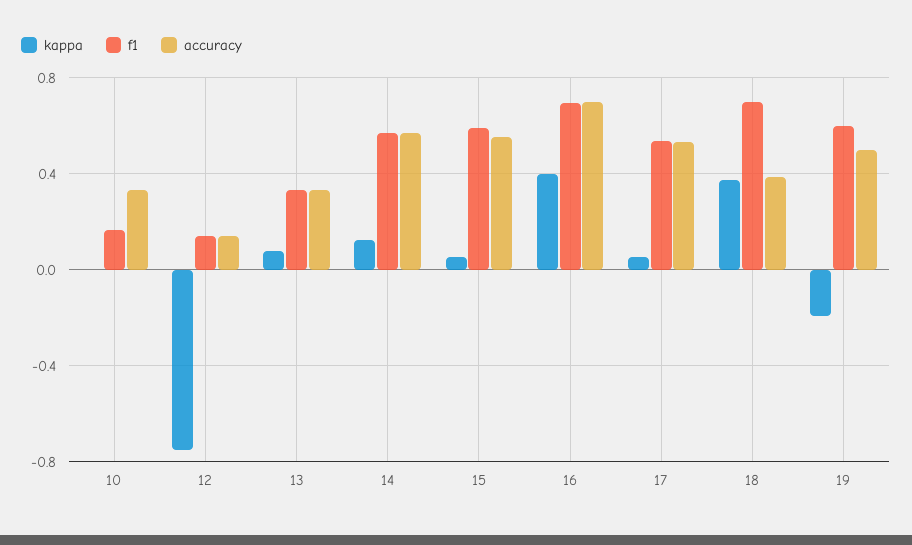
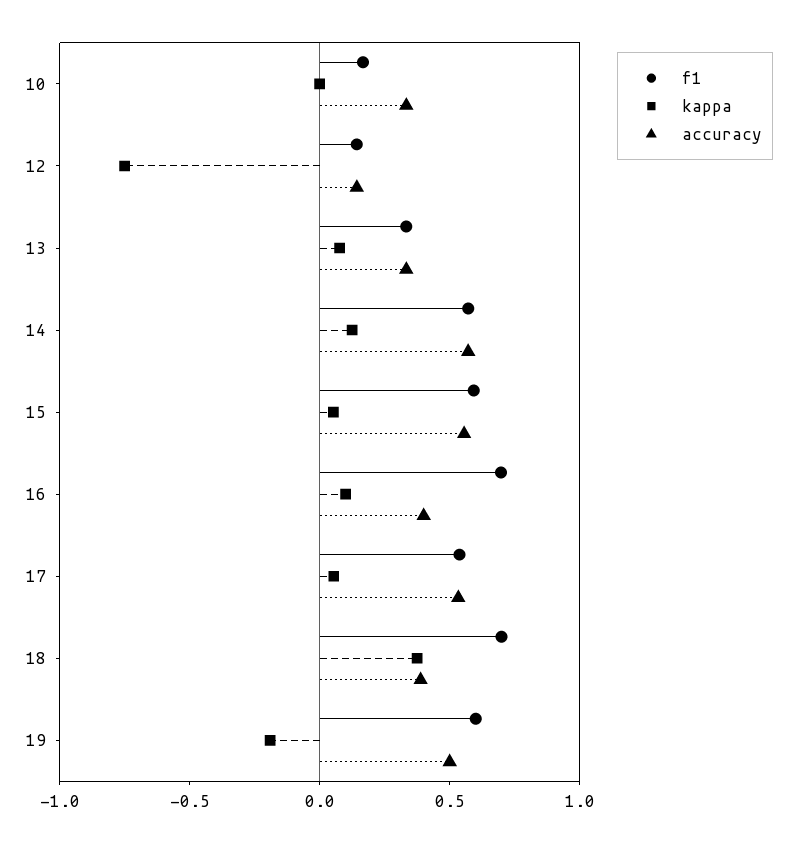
  {
    "kappa": {
      "10": 0,
      "12": -0.75,
      "13": 0.1,
      "14": 0.15,
      "15": 0.05,
-     "16": 0.4,
+     "16": 0.1,
      "17": 0.05,
      "18": 0.4,
      "19": -0.2
    },
    "f1": {
      "10": 0.15,
      "12": 0.15,
      "13": 0.35,
      "14": 0.55,
      "15": 0.6,
      "16": 0.7,
      "17": 0.55,
      "18": 0.7,
      "19": 0.6
    },
    "accuracy": {
      "10": 0.35,
      "12": 0.15,
      "13": 0.35,
      "14": 0.55,
      "15": 0.55,
-     "16": 0.7,
+     "16": 0.4,
      "17": 0.55,
      "18": 0.4,
      "19": 0.5
    }
  }

